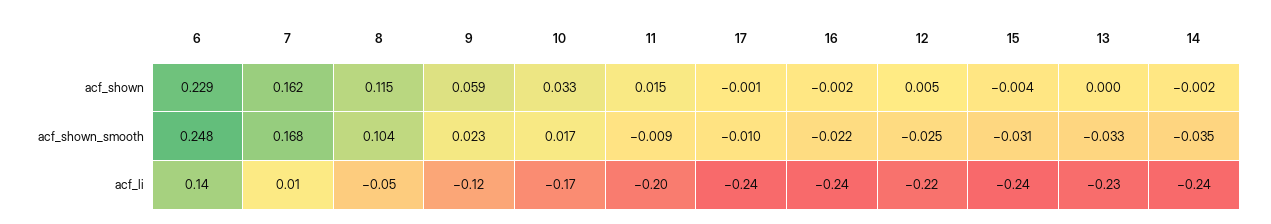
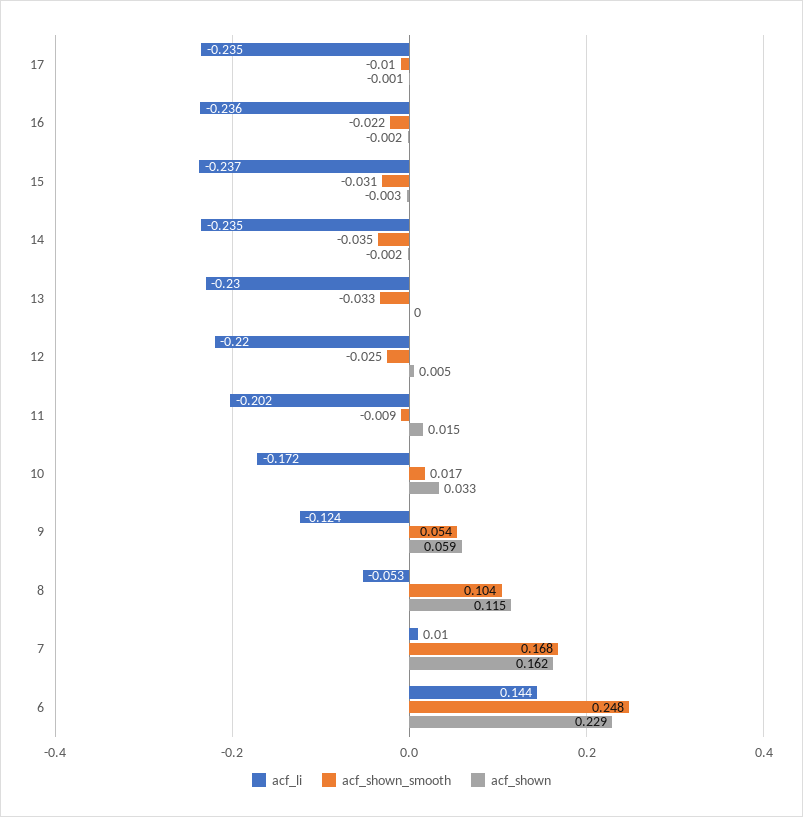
  {
    "acf_shown": {
      "6": 0.229,
      "7": 0.162,
      "8": 0.115,
      "9": 0.059,
      "10": 0.033,
      "11": 0.015,
      "17": -0.001,
      "16": -0.002,
      "12": 0.005,
-     "15": -0.004,
+     "15": -0.003,
      "13": 0,
      "14": -0.002
    },
    "acf_shown_smooth": {
      "6": 0.248,
      "7": 0.168,
      "8": 0.104,
-     "9": 0.023,
+     "9": 0.054,
      "10": 0.017,
      "11": -0.009,
      "17": -0.01,
      "16": -0.022,
      "12": -0.025,
      "15": -0.031,
      "13": -0.033,
      "14": -0.035
    },
    "acf_li": {
      "6": 0.144,
      "7": 0.01,
      "8": -0.053,
      "9": -0.124,
      "10": -0.172,
      "11": -0.202,
      "17": -0.235,
      "16": -0.236,
      "12": -0.22,
      "15": -0.237,
      "13": -0.23,
      "14": -0.235
    }
  }

